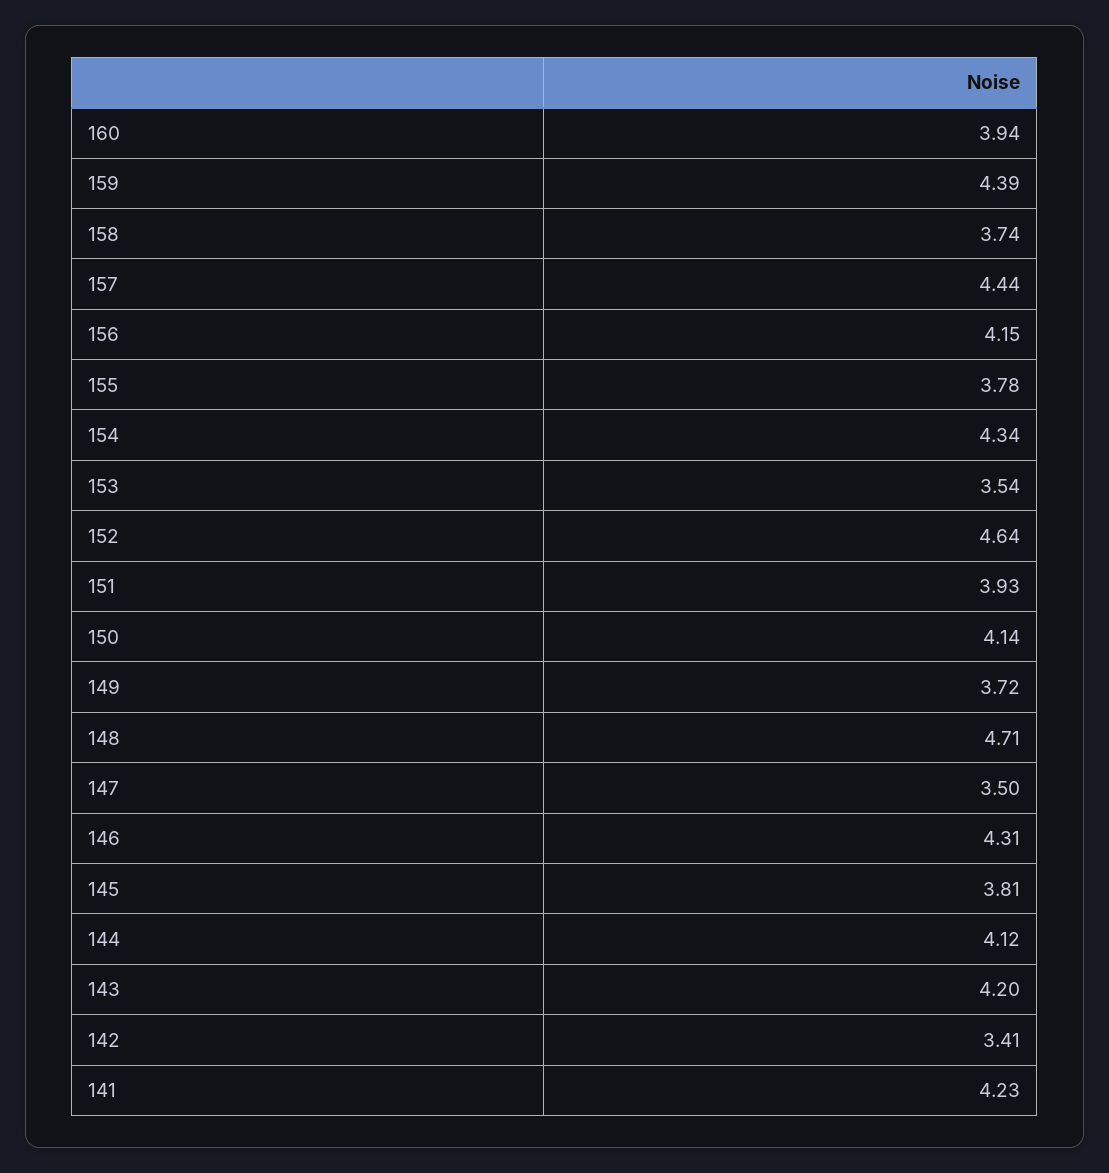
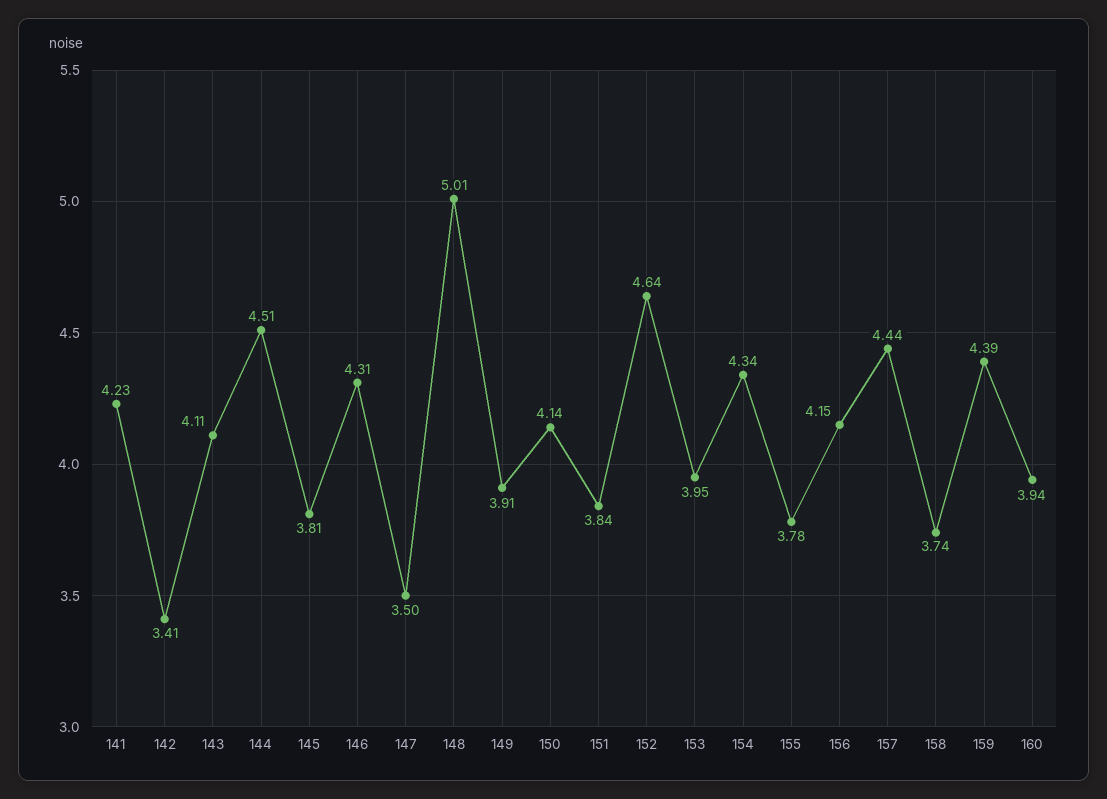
  {
    "160": 3.94,
    "159": 4.39,
    "158": 3.74,
    "157": 4.44,
    "156": 4.15,
    "155": 3.78,
    "154": 4.34,
-   "153": 3.54,
+   "153": 3.95,
    "152": 4.64,
-   "151": 3.93,
+   "151": 3.84,
    "150": 4.14,
-   "149": 3.72,
+   "149": 3.91,
-   "148": 4.71,
+   "148": 5.01,
    "147": 3.5,
    "146": 4.31,
    "145": 3.81,
-   "144": 4.12,
+   "144": 4.51,
-   "143": 4.2,
+   "143": 4.11,
    "142": 3.41,
    "141": 4.23
  }

